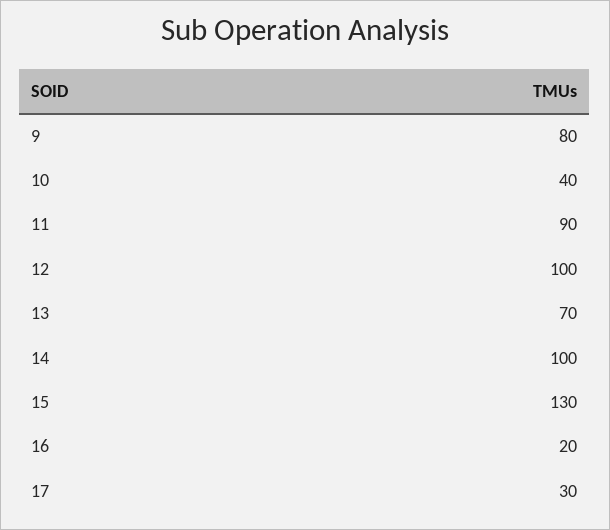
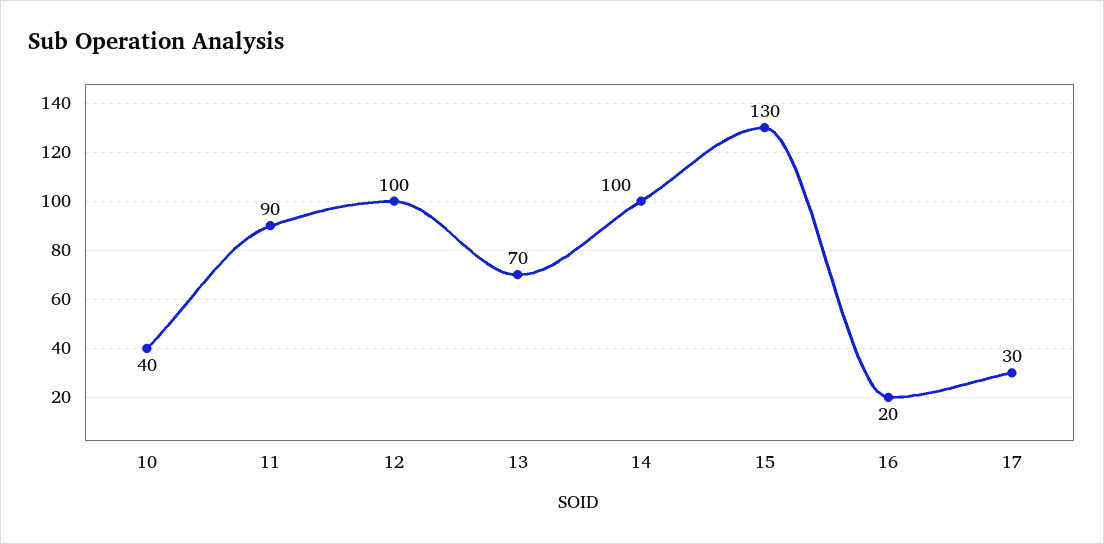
  {
-   "9": 80,
    "10": 40,
    "11": 90,
    "12": 100,
    "13": 70,
    "14": 100,
    "15": 130,
    "16": 20,
    "17": 30
  }

